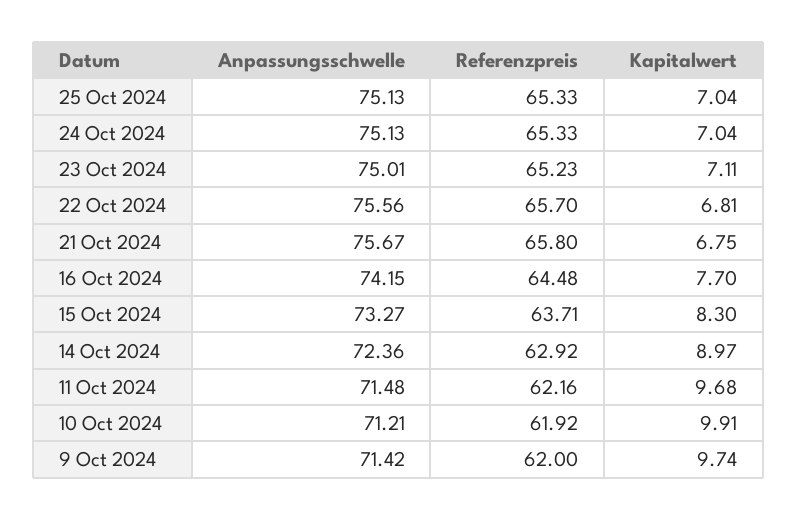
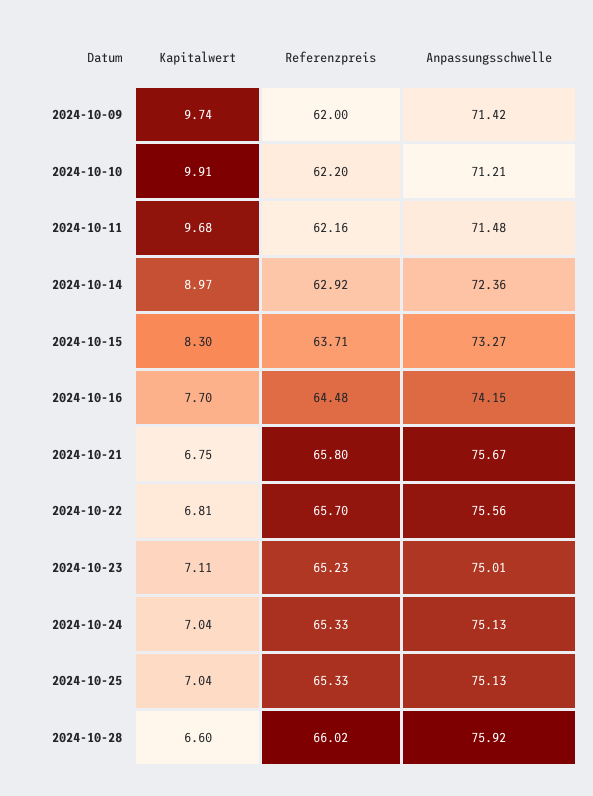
  {
    "Anpassungsschwelle": {
      "25 Oct 2024": 75.13,
      "24 Oct 2024": 75.13,
      "23 Oct 2024": 75.01,
      "22 Oct 2024": 75.56,
      "21 Oct 2024": 75.67,
      "16 Oct 2024": 74.15,
      "15 Oct 2024": 73.27,
      "14 Oct 2024": 72.36,
      "11 Oct 2024": 71.48,
      "10 Oct 2024": 71.21,
-     "9 Oct 2024": 71.42
+     "9 Oct 2024": 71.42,
+     "2024-10-28": 75.92
    },
    "Referenzpreis": {
      "25 Oct 2024": 65.33,
      "24 Oct 2024": 65.33,
      "23 Oct 2024": 65.23,
      "22 Oct 2024": 65.7,
      "21 Oct 2024": 65.8,
      "16 Oct 2024": 64.48,
      "15 Oct 2024": 63.71,
      "14 Oct 2024": 62.92,
      "11 Oct 2024": 62.16,
-     "10 Oct 2024": 61.92,
+     "10 Oct 2024": 62.2,
-     "9 Oct 2024": 62
+     "9 Oct 2024": 62,
+     "2024-10-28": 66.02
    },
    "Kapitalwert": {
      "25 Oct 2024": 7.04,
      "24 Oct 2024": 7.04,
      "23 Oct 2024": 7.11,
      "22 Oct 2024": 6.81,
      "21 Oct 2024": 6.75,
      "16 Oct 2024": 7.7,
      "15 Oct 2024": 8.3,
      "14 Oct 2024": 8.97,
      "11 Oct 2024": 9.68,
      "10 Oct 2024": 9.91,
-     "9 Oct 2024": 9.74
+     "9 Oct 2024": 9.74,
+     "2024-10-28": 6.6
    }
  }

